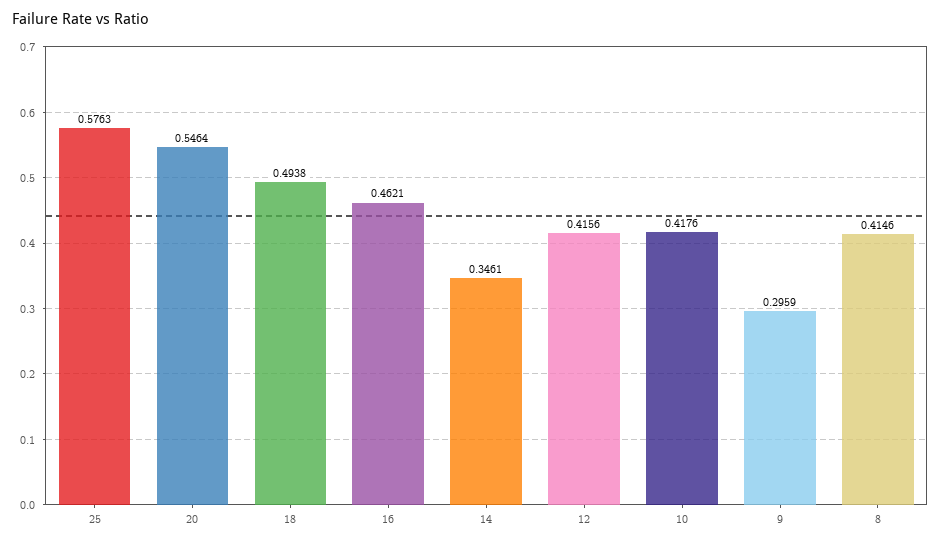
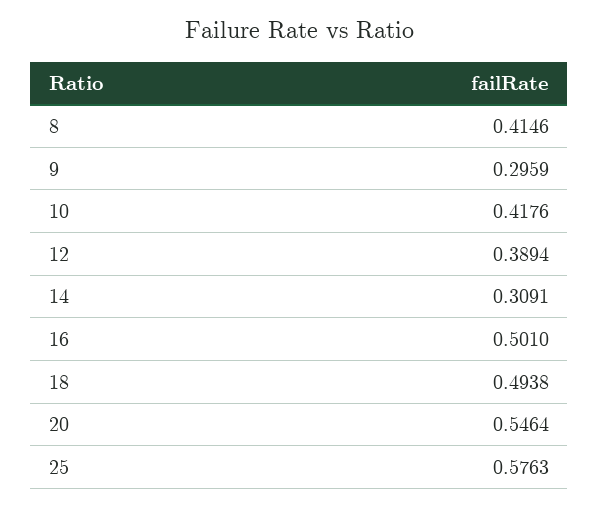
  {
    "25": 0.5763,
    "20": 0.5464,
    "18": 0.4938,
-   "16": 0.4621,
+   "16": 0.501,
-   "14": 0.3461,
+   "14": 0.3091,
-   "12": 0.4156,
+   "12": 0.3894,
    "10": 0.4176,
    "9": 0.2959,
    "8": 0.4146
  }

